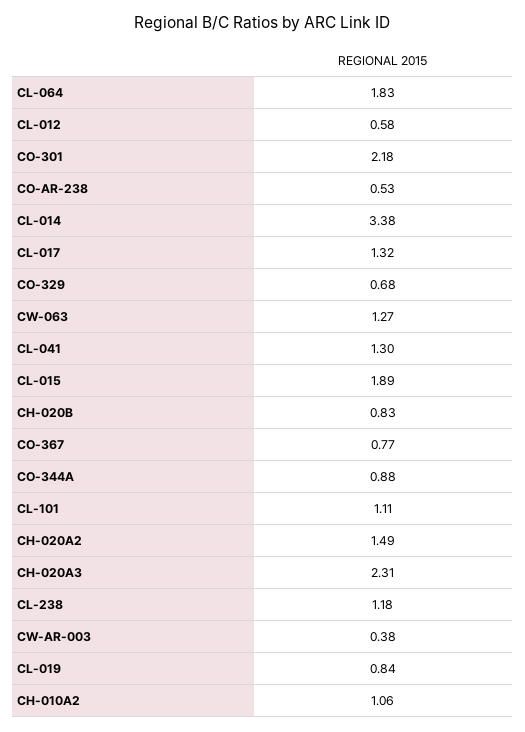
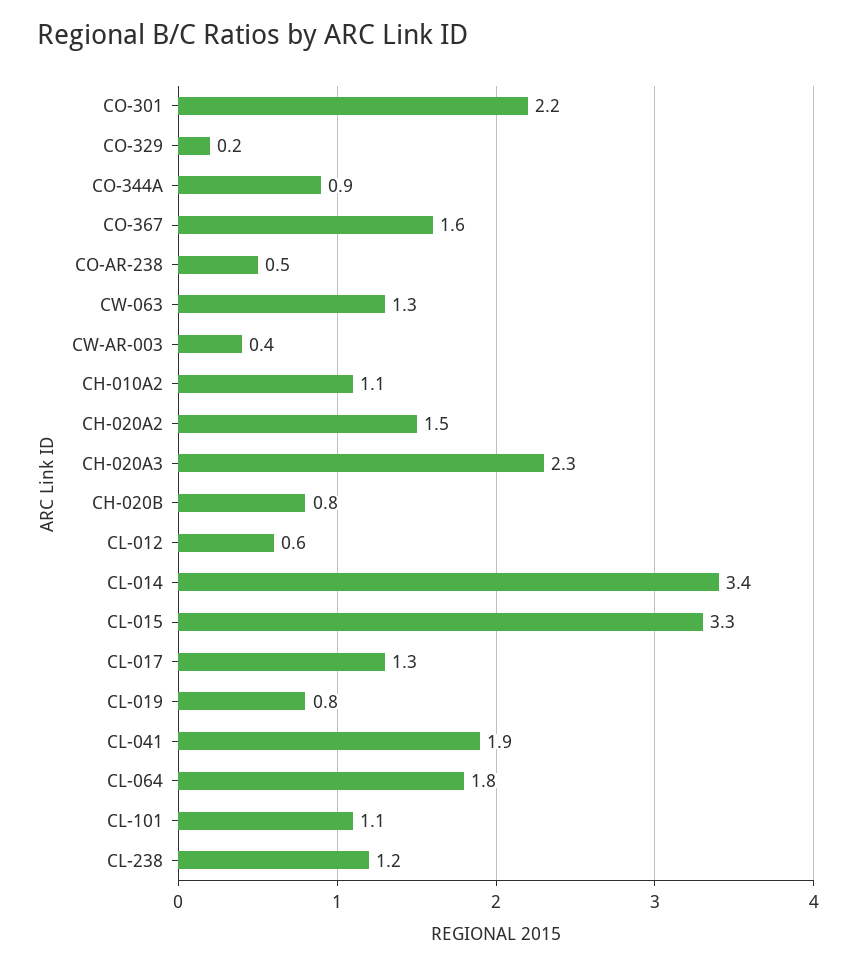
  {
    "CL-064": 1.83,
    "CL-012": 0.58,
    "CO-301": 2.18,
    "CO-AR-238": 0.53,
    "CL-014": 3.38,
    "CL-017": 1.32,
-   "CO-329": 0.68,
+   "CO-329": 0.2,
    "CW-063": 1.27,
-   "CL-041": 1.3,
+   "CL-041": 1.9,
-   "CL-015": 1.89,
+   "CL-015": 3.3,
    "CH-020B": 0.83,
-   "CO-367": 0.77,
+   "CO-367": 1.6,
    "CO-344A": 0.88,
    "CL-101": 1.11,
    "CH-020A2": 1.49,
    "CH-020A3": 2.31,
    "CL-238": 1.18,
    "CW-AR-003": 0.38,
    "CL-019": 0.84,
    "CH-010A2": 1.06
  }

